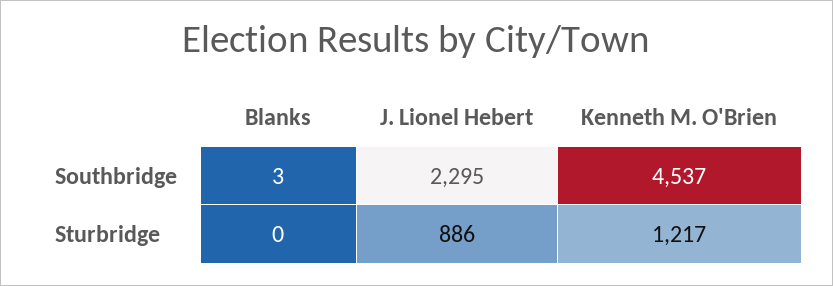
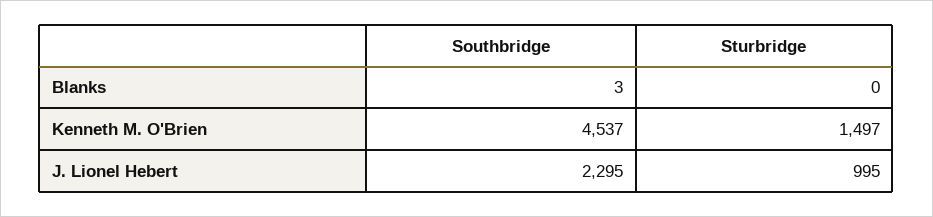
  {
    "Blanks": {
      "Southbridge": 3,
      "Sturbridge": 0
    },
    "J. Lionel Hebert": {
      "Southbridge": 2295,
-     "Sturbridge": 886
+     "Sturbridge": 995
    },
    "Kenneth M. O'Brien": {
      "Southbridge": 4537,
-     "Sturbridge": 1217
+     "Sturbridge": 1497
    }
  }

